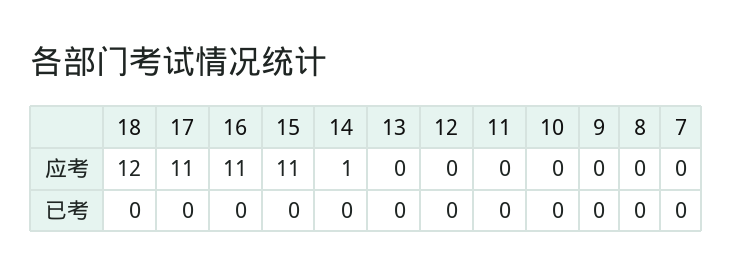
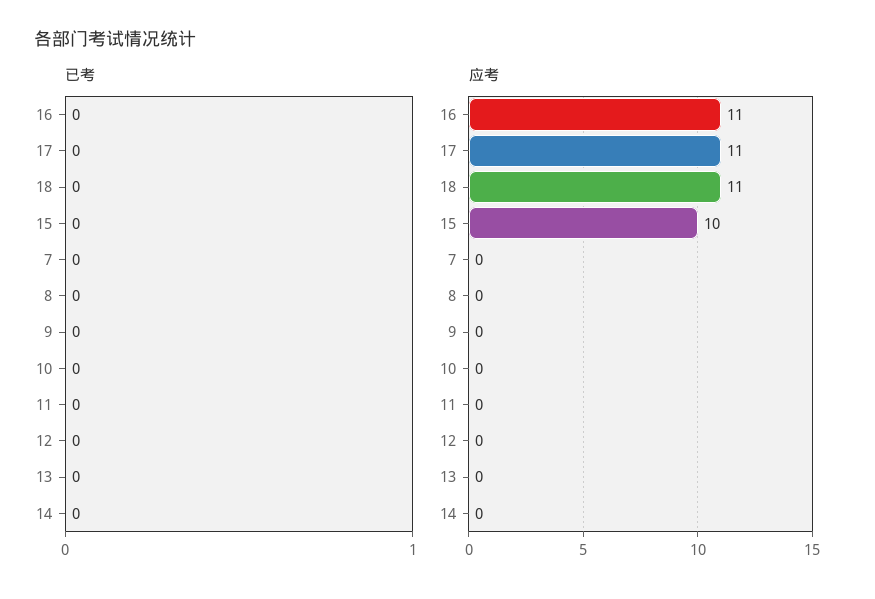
  {
    "应考": {
-     "18": 12,
+     "18": 11,
      "17": 11,
      "16": 11,
-     "15": 11,
+     "15": 10,
-     "14": 1,
+     "14": 0,
      "13": 0,
      "12": 0,
      "11": 0,
      "10": 0,
      "9": 0,
      "8": 0,
      "7": 0
    },
    "已考": {
      "18": 0,
      "17": 0,
      "16": 0,
      "15": 0,
      "14": 0,
      "13": 0,
      "12": 0,
      "11": 0,
      "10": 0,
      "9": 0,
      "8": 0,
      "7": 0
    }
  }

